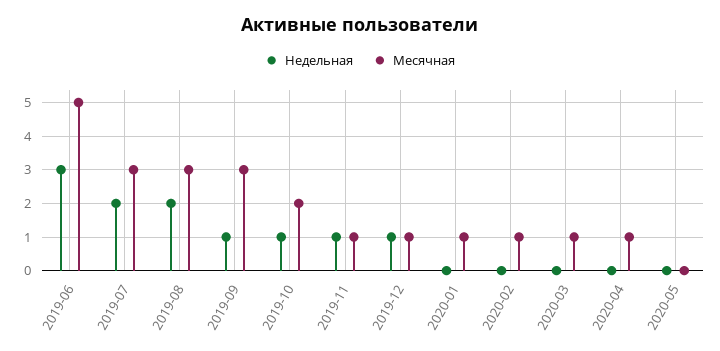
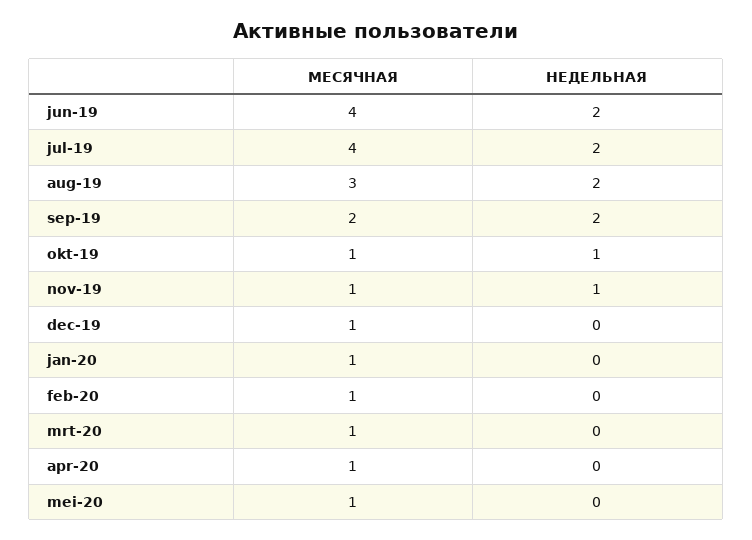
  {
    "Недельная": {
-     "2019-06": 3,
+     "2019-06": 2,
      "2019-07": 2,
      "2019-08": 2,
-     "2019-09": 1,
+     "2019-09": 2,
      "2019-10": 1,
      "2019-11": 1,
-     "2019-12": 1,
+     "2019-12": 0,
      "2020-01": 0,
      "2020-02": 0,
      "2020-03": 0,
      "2020-04": 0,
      "2020-05": 0
    },
    "Месячная": {
-     "2019-06": 5,
+     "2019-06": 4,
-     "2019-07": 3,
+     "2019-07": 4,
      "2019-08": 3,
-     "2019-09": 3,
+     "2019-09": 2,
-     "2019-10": 2,
+     "2019-10": 1,
      "2019-11": 1,
      "2019-12": 1,
      "2020-01": 1,
      "2020-02": 1,
      "2020-03": 1,
      "2020-04": 1,
-     "2020-05": 0
+     "2020-05": 1
    }
  }

